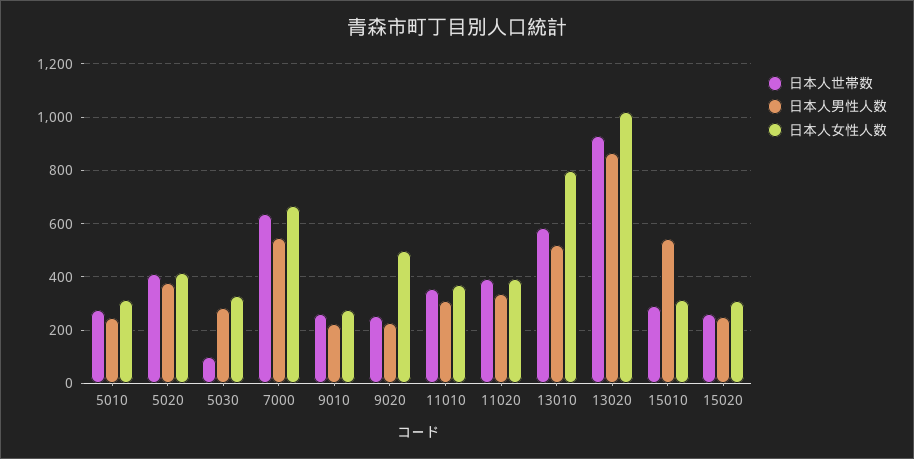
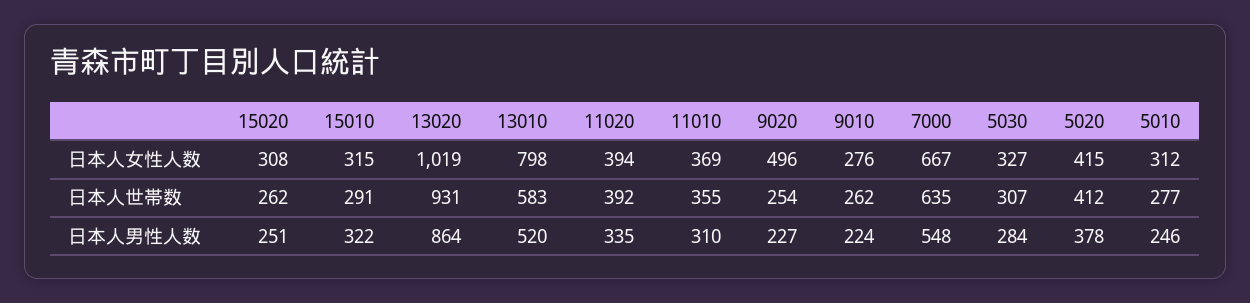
  {
    "日本人世帯数": {
      "5010": 277,
      "5020": 412,
-     "5030": 100,
+     "5030": 307,
      "7000": 635,
      "9010": 262,
      "9020": 254,
      "11010": 355,
      "11020": 392,
      "13010": 583,
      "13020": 931,
      "15010": 291,
      "15020": 262
    },
    "日本人男性人数": {
      "5010": 246,
      "5020": 378,
      "5030": 284,
      "7000": 548,
      "9010": 224,
      "9020": 227,
      "11010": 310,
      "11020": 335,
      "13010": 520,
      "13020": 864,
-     "15010": 550,
+     "15010": 322,
      "15020": 251
    },
    "日本人女性人数": {
      "5010": 312,
      "5020": 415,
      "5030": 327,
      "7000": 667,
      "9010": 276,
      "9020": 496,
      "11010": 369,
      "11020": 394,
      "13010": 798,
      "13020": 1019,
      "15010": 315,
      "15020": 308
    }
  }

